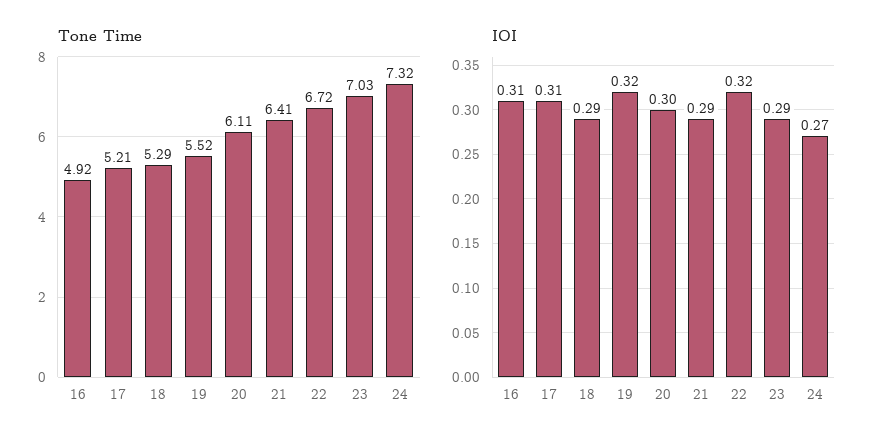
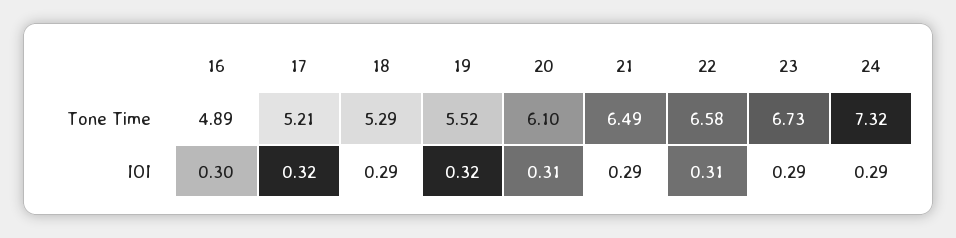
  {
    "Tone Time": {
-     "16": 4.92,
+     "16": 4.89,
      "17": 5.21,
      "18": 5.29,
      "19": 5.52,
-     "20": 6.11,
+     "20": 6.1,
-     "21": 6.41,
+     "21": 6.49,
-     "22": 6.72,
+     "22": 6.58,
-     "23": 7.03,
+     "23": 6.73,
      "24": 7.32
    },
    "IOI": {
-     "16": 0.31,
+     "16": 0.3,
-     "17": 0.31,
+     "17": 0.32,
      "18": 0.29,
      "19": 0.32,
-     "20": 0.3,
+     "20": 0.31,
      "21": 0.29,
-     "22": 0.32,
+     "22": 0.31,
      "23": 0.29,
-     "24": 0.27
+     "24": 0.29
    }
  }

